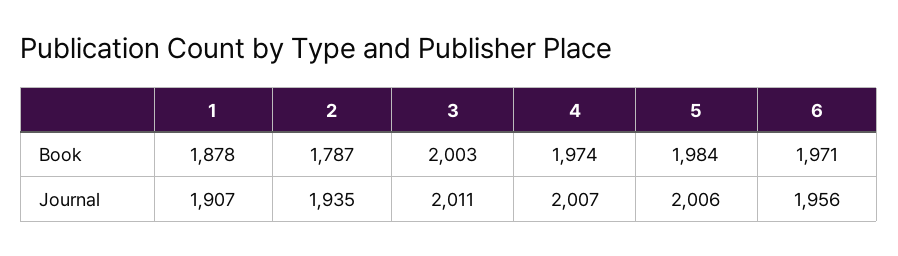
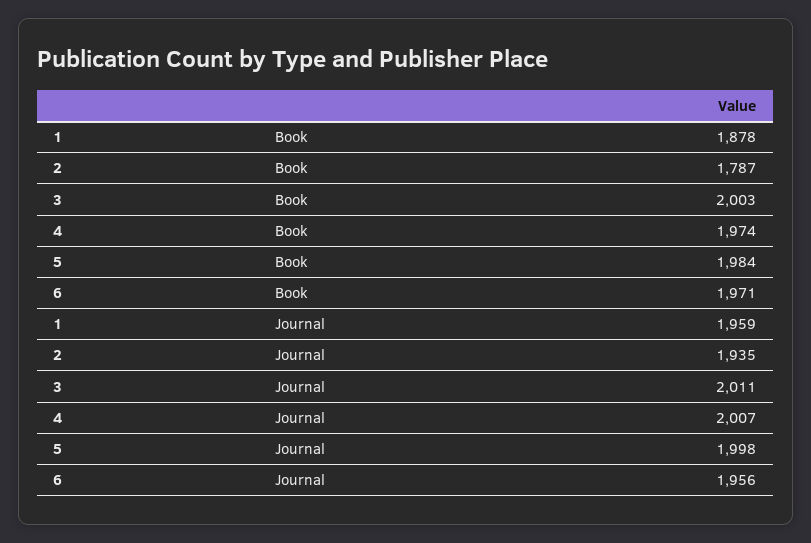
  {
    "1": {
      "Book": 1878,
-     "Journal": 1907
+     "Journal": 1959
    },
    "2": {
      "Book": 1787,
      "Journal": 1935
    },
    "3": {
      "Book": 2003,
      "Journal": 2011
    },
    "4": {
      "Book": 1974,
      "Journal": 2007
    },
    "5": {
      "Book": 1984,
-     "Journal": 2006
+     "Journal": 1998
    },
    "6": {
      "Book": 1971,
      "Journal": 1956
    }
  }

